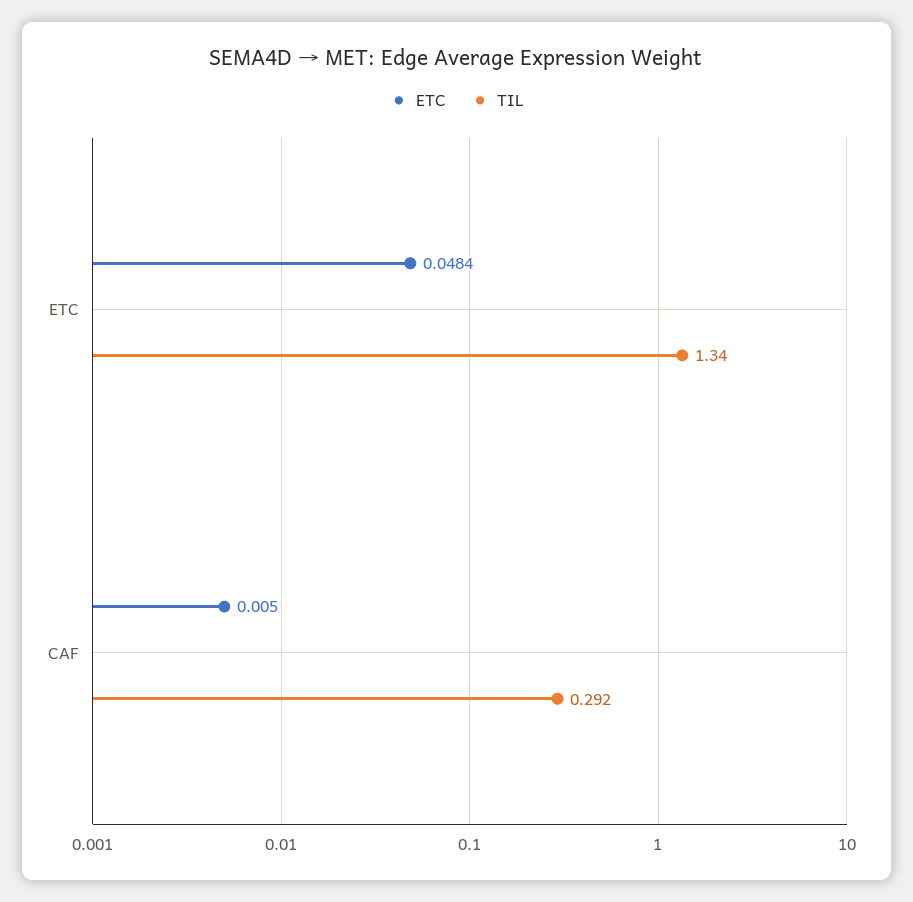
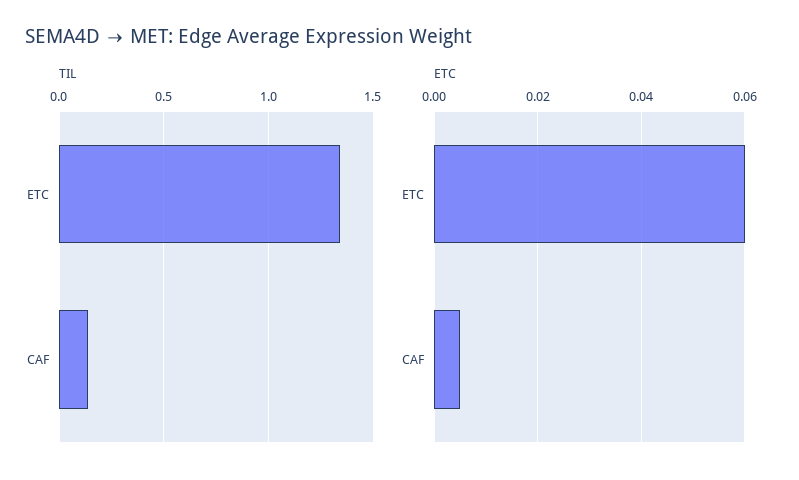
  {
    "ETC": {
-     "ETC": 0.0484,
+     "ETC": 0.06,
      "CAF": 0.005
    },
    "TIL": {
      "ETC": 1.34,
-     "CAF": 0.292
+     "CAF": 0.15
    }
  }

